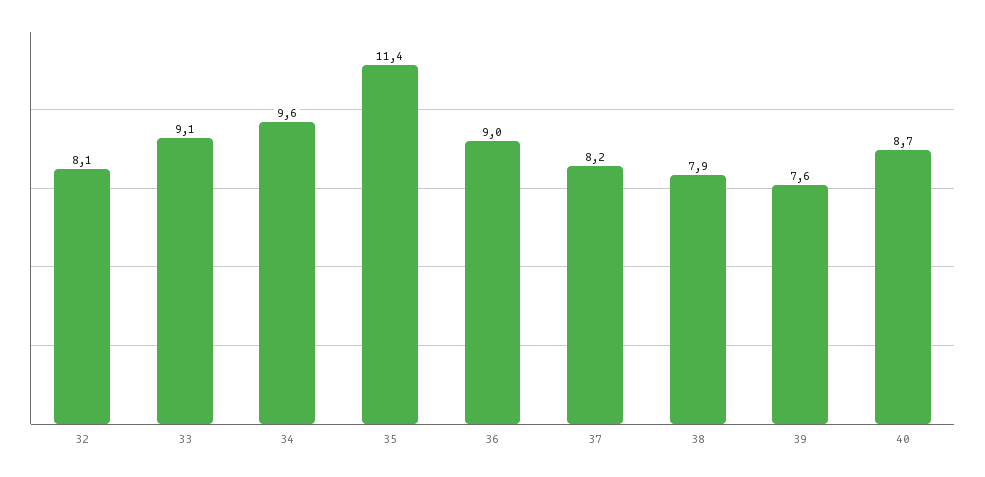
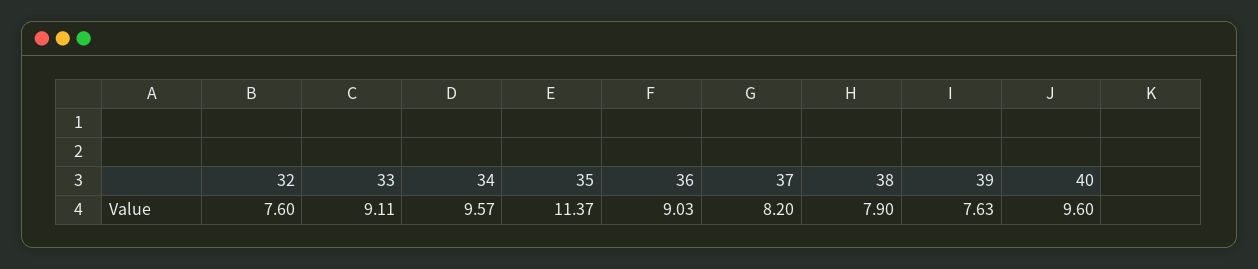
  {
-   "32": 8.1,
+   "32": 7.6,
    "33": 9.11,
    "34": 9.57,
    "35": 11.37,
    "36": 9.03,
    "37": 8.2,
    "38": 7.9,
    "39": 7.63,
-   "40": 8.7
+   "40": 9.6
  }

